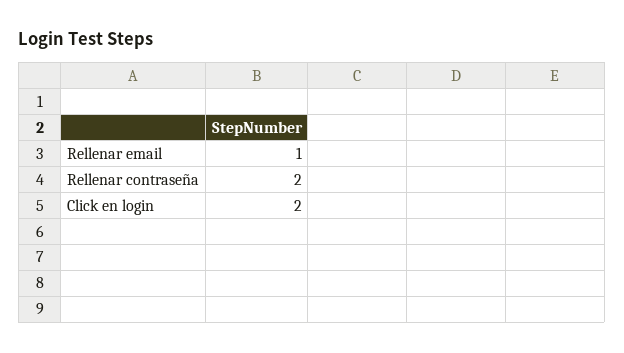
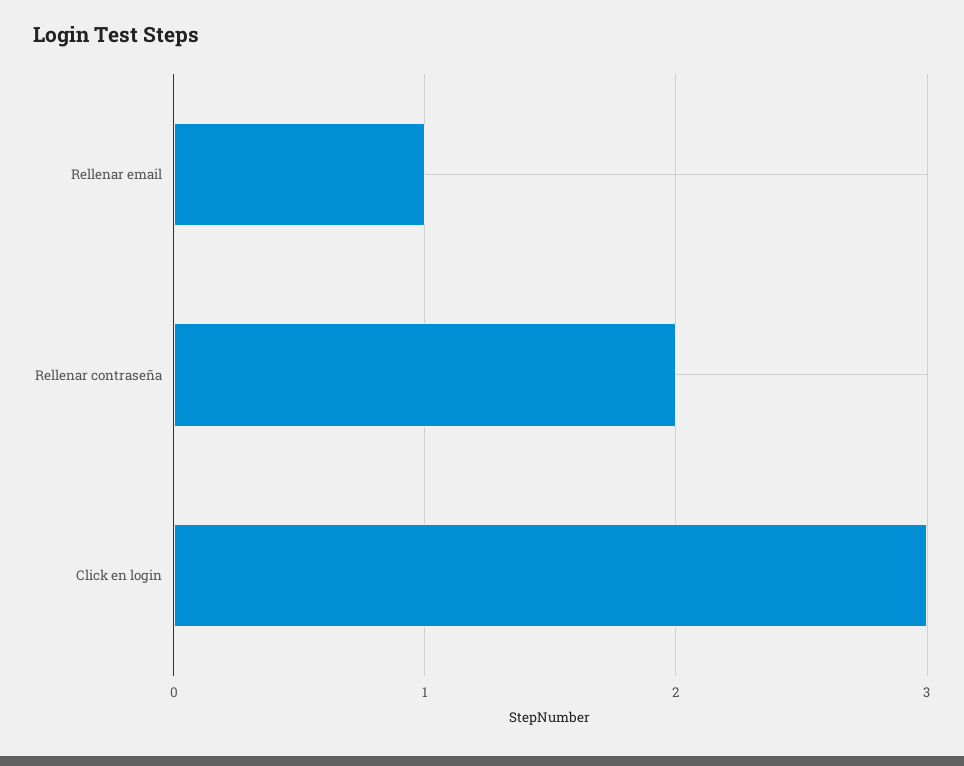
  {
    "Rellenar email": 1,
    "Rellenar contraseña": 2,
-   "Click en login": 2
+   "Click en login": 3
  }

